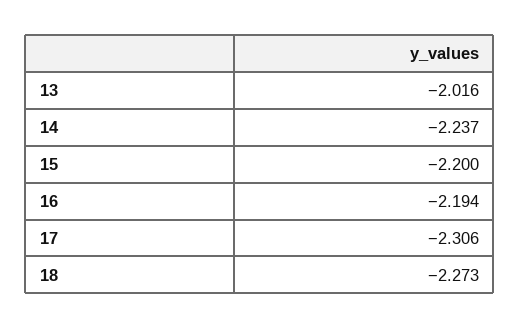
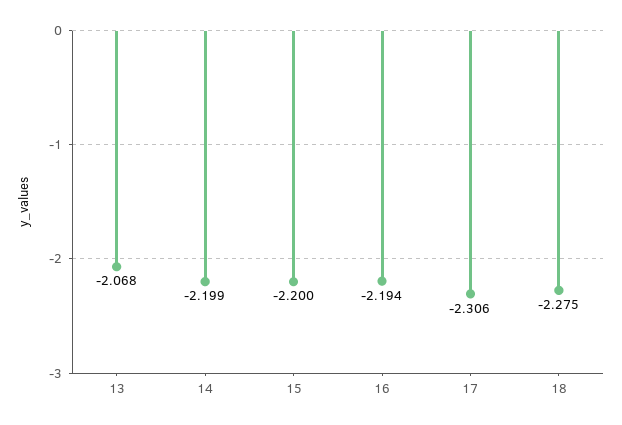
  {
-   "13": -2.016,
+   "13": -2.068,
-   "14": -2.237,
+   "14": -2.199,
    "15": -2.2,
    "16": -2.194,
    "17": -2.306,
-   "18": -2.273
+   "18": -2.275
  }

